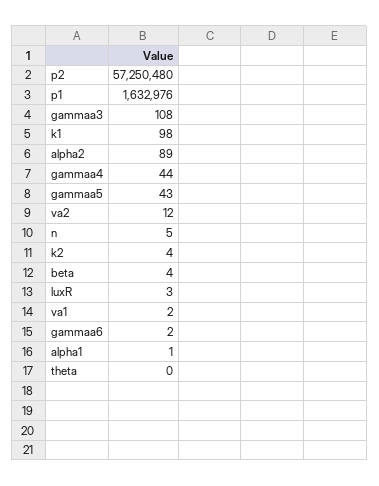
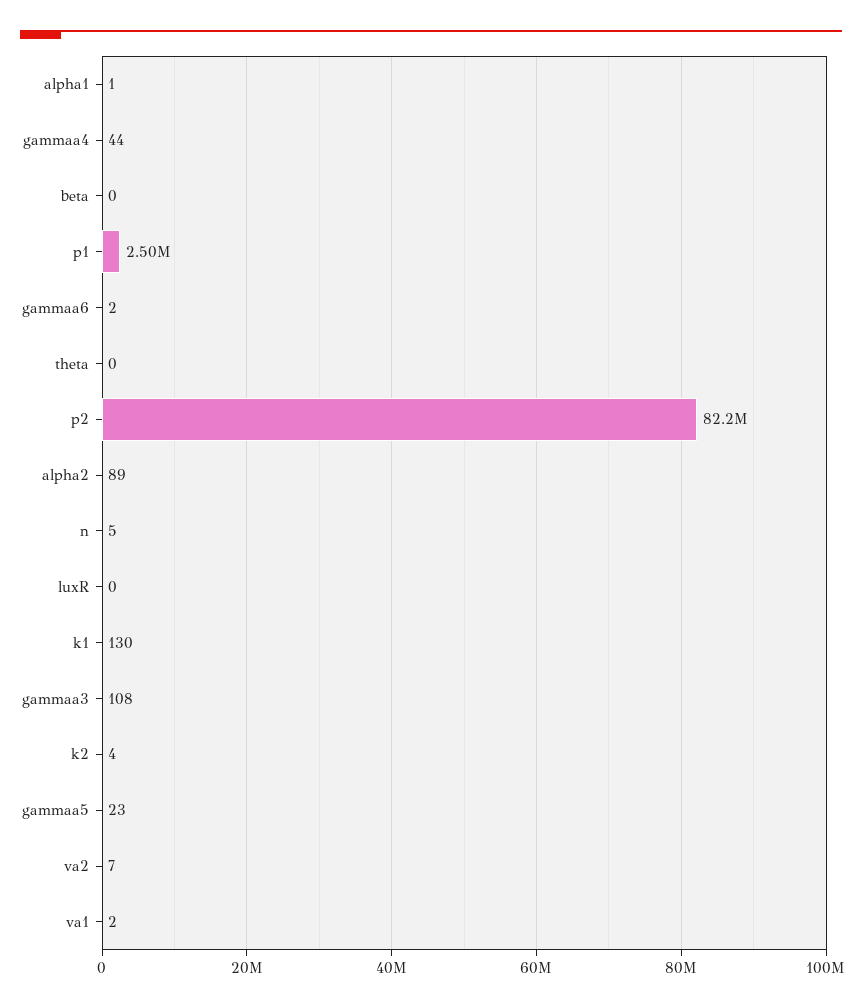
  {
-   "p2": 57250480,
+   "p2": 82200000,
-   "p1": 1632976,
+   "p1": 2500000,
    "gammaa3": 108,
-   "k1": 98,
+   "k1": 130,
    "alpha2": 89,
    "gammaa4": 44,
-   "gammaa5": 43,
+   "gammaa5": 23,
-   "va2": 12,
+   "va2": 7,
    "n": 5,
    "k2": 4,
-   "beta": 4,
+   "beta": 0,
-   "luxR": 3,
+   "luxR": 0,
    "va1": 2,
    "gammaa6": 2,
    "alpha1": 1,
    "theta": 0
  }

